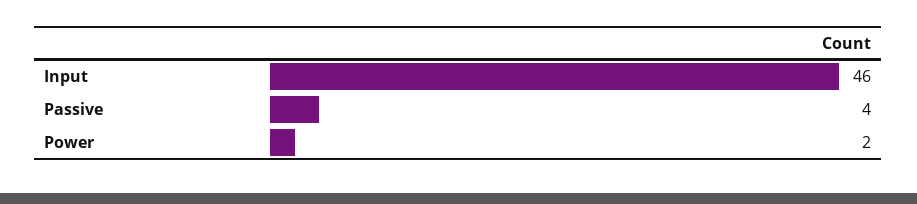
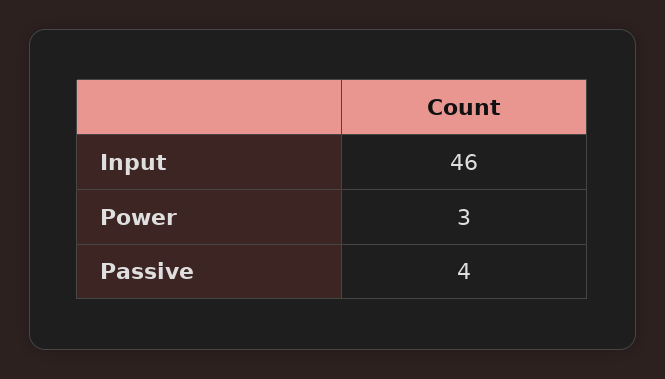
  {
    "Input": 46,
    "Passive": 4,
-   "Power": 2
+   "Power": 3
  }

